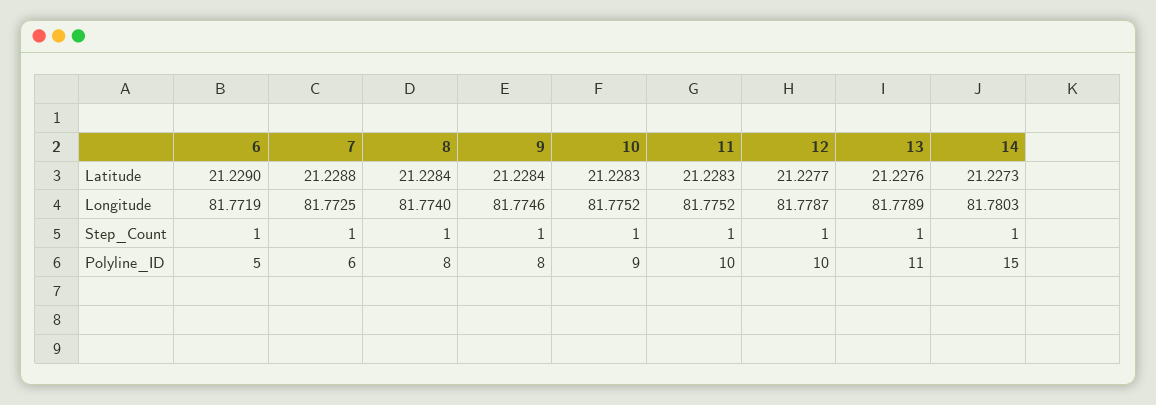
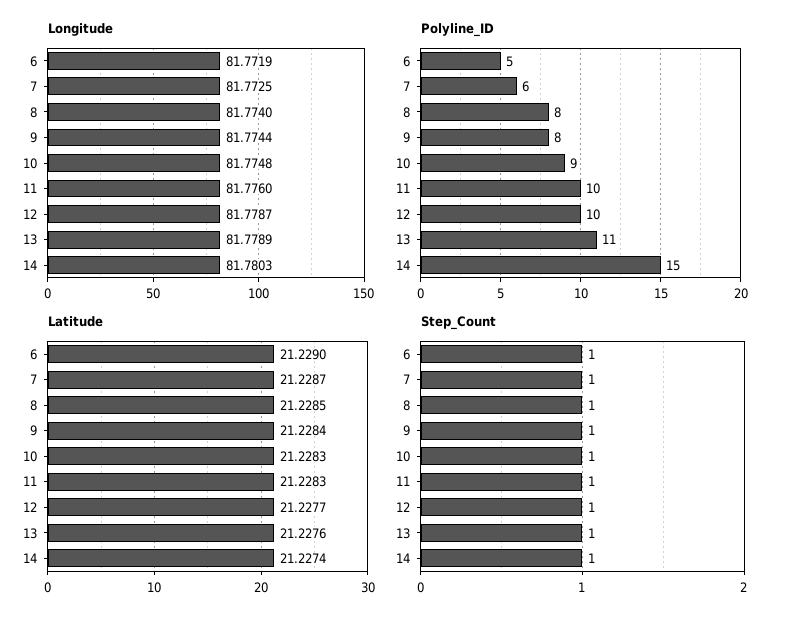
  {
    "Latitude": {
      "6": 21.229,
-     "7": 21.2288,
+     "7": 21.2287,
-     "8": 21.2284,
+     "8": 21.2285,
      "9": 21.2284,
      "10": 21.2283,
      "11": 21.2283,
      "12": 21.2277,
      "13": 21.2276,
-     "14": 21.2273
+     "14": 21.2274
    },
    "Longitude": {
      "6": 81.7719,
      "7": 81.7725,
      "8": 81.774,
-     "9": 81.7746,
+     "9": 81.7744,
-     "10": 81.7752,
+     "10": 81.7748,
-     "11": 81.7752,
+     "11": 81.776,
      "12": 81.7787,
      "13": 81.7789,
      "14": 81.7803
    },
    "Step_Count": {
      "6": 1,
      "7": 1,
      "8": 1,
      "9": 1,
      "10": 1,
      "11": 1,
      "12": 1,
      "13": 1,
      "14": 1
    },
    "Polyline_ID": {
      "6": 5,
      "7": 6,
      "8": 8,
      "9": 8,
      "10": 9,
      "11": 10,
      "12": 10,
      "13": 11,
      "14": 15
    }
  }

